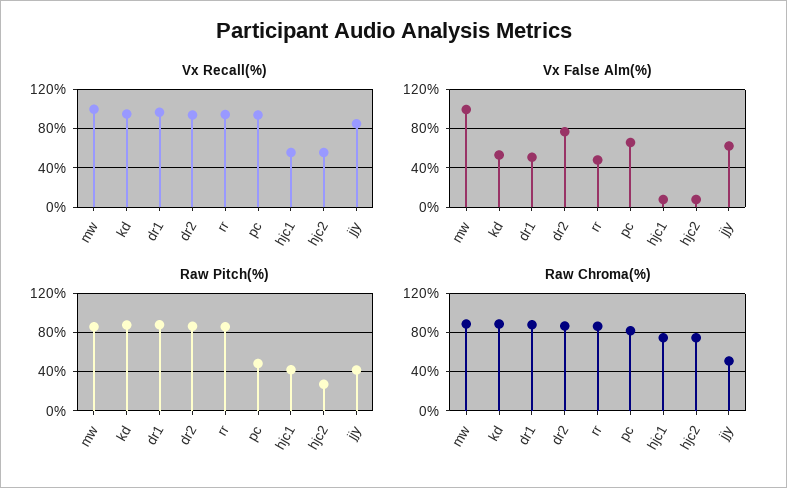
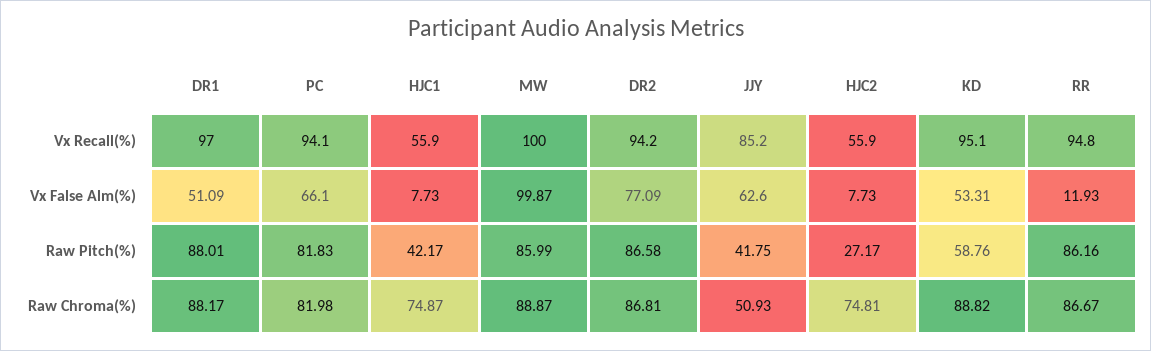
  {
    "Vx Recall(%)": {
      "mw": 100,
      "kd": 95.1,
      "dr1": 97,
      "dr2": 94.2,
      "rr": 94.8,
      "pc": 94.1,
      "hjc1": 55.9,
      "hjc2": 55.9,
      "jjy": 85.2
    },
    "Vx False Alm(%)": {
      "mw": 99.87,
      "kd": 53.31,
      "dr1": 51.09,
      "dr2": 77.09,
-     "rr": 50,
+     "rr": 11.93,
      "pc": 66.1,
      "hjc1": 7.73,
      "hjc2": 7.73,
      "jjy": 62.6
    },
    "Raw Pitch(%)": {
      "mw": 85.99,
-     "kd": 90,
+     "kd": 58.76,
      "dr1": 88.01,
      "dr2": 86.58,
      "rr": 86.16,
-     "pc": 50,
+     "pc": 81.83,
      "hjc1": 42.17,
      "hjc2": 27.17,
      "jjy": 41.75
    },
    "Raw Chroma(%)": {
      "mw": 88.87,
      "kd": 88.82,
      "dr1": 88.17,
      "dr2": 86.81,
      "rr": 86.67,
      "pc": 81.98,
      "hjc1": 74.87,
      "hjc2": 74.81,
      "jjy": 50.93
    }
  }

